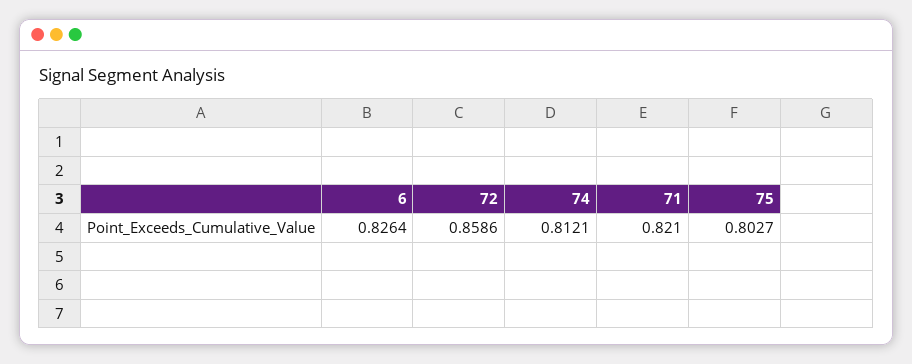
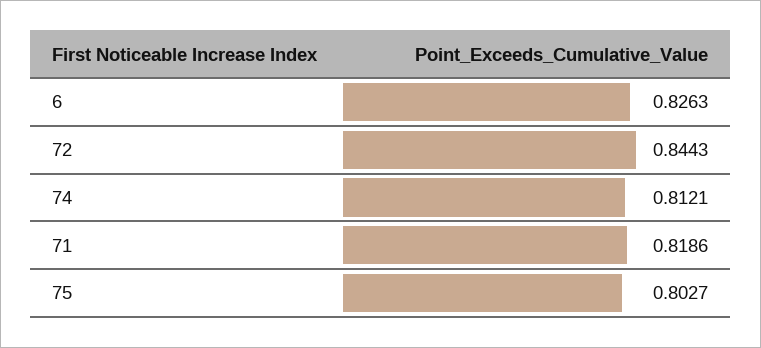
  {
-   "6": 0.8264,
+   "6": 0.8263,
-   "72": 0.8586,
+   "72": 0.8443,
    "74": 0.8121,
-   "71": 0.821,
+   "71": 0.8186,
    "75": 0.8027
  }

